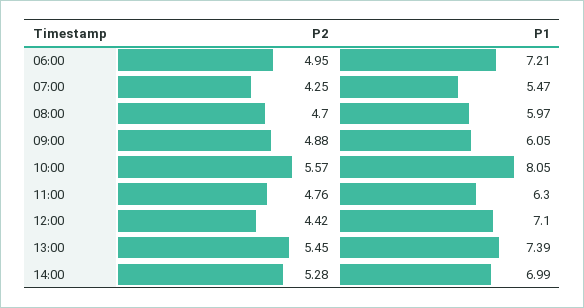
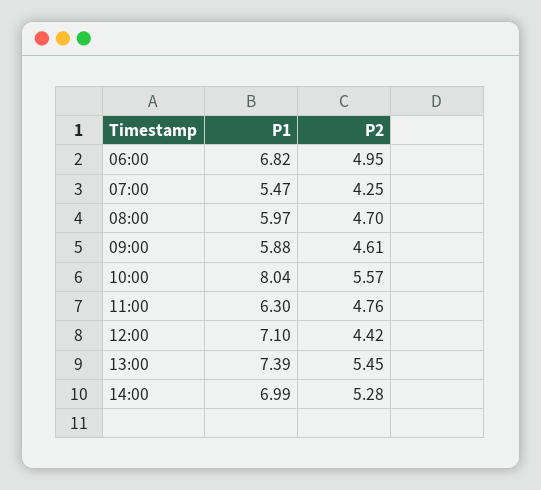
  {
    "P2": {
      "06:00": 4.95,
      "07:00": 4.25,
      "08:00": 4.7,
-     "09:00": 4.88,
+     "09:00": 4.61,
      "10:00": 5.57,
      "11:00": 4.76,
      "12:00": 4.42,
      "13:00": 5.45,
      "14:00": 5.28
    },
    "P1": {
-     "06:00": 7.21,
+     "06:00": 6.82,
      "07:00": 5.47,
      "08:00": 5.97,
-     "09:00": 6.05,
+     "09:00": 5.88,
-     "10:00": 8.05,
+     "10:00": 8.04,
      "11:00": 6.3,
      "12:00": 7.1,
      "13:00": 7.39,
      "14:00": 6.99
    }
  }

